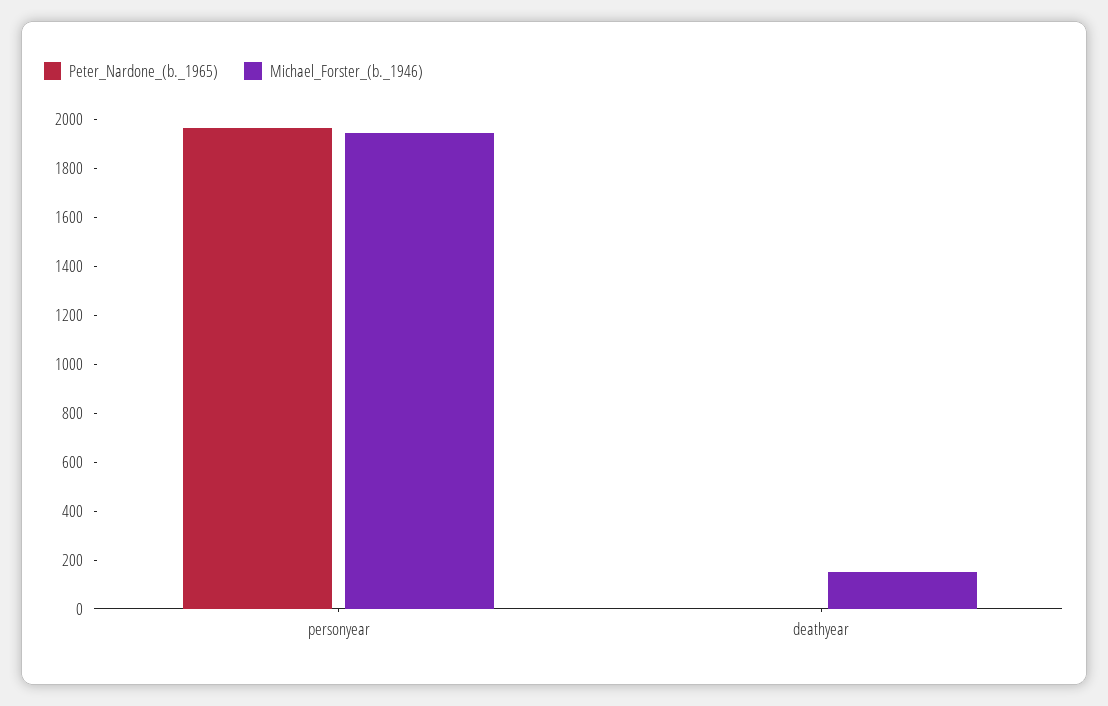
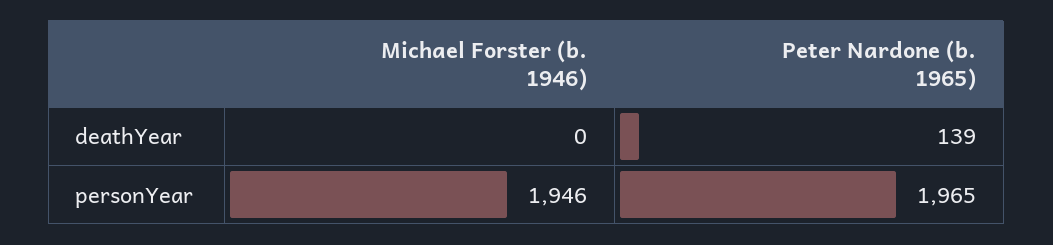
  {
    "Peter_Nardone_(b._1965)": {
      "personyear": 1965,
-     "deathyear": 0
+     "deathyear": 139
    },
    "Michael_Forster_(b._1946)": {
      "personyear": 1946,
-     "deathyear": 150
+     "deathyear": 0
    }
  }

